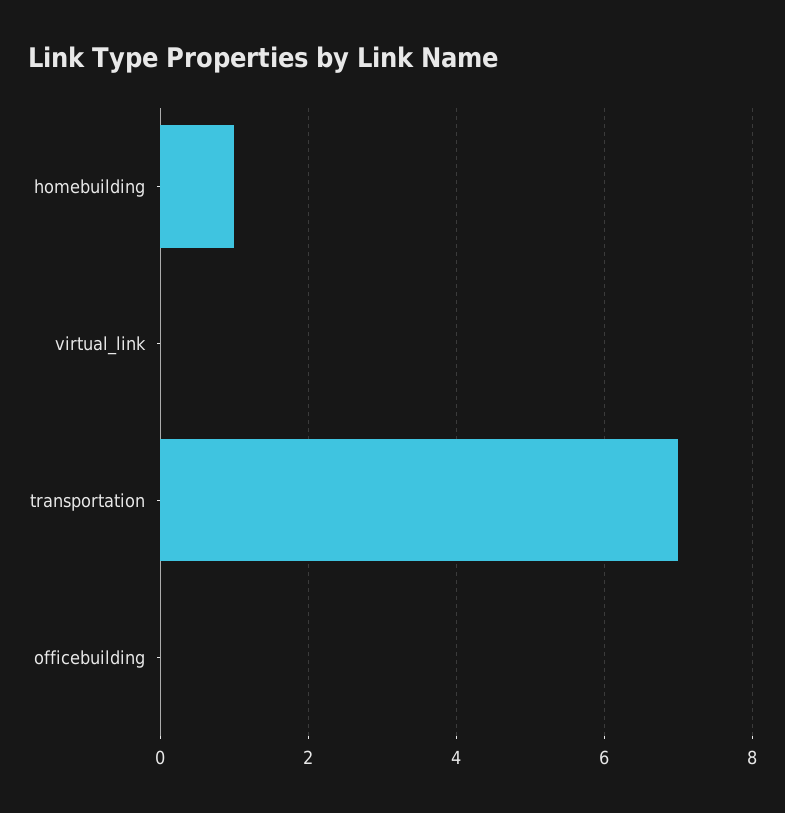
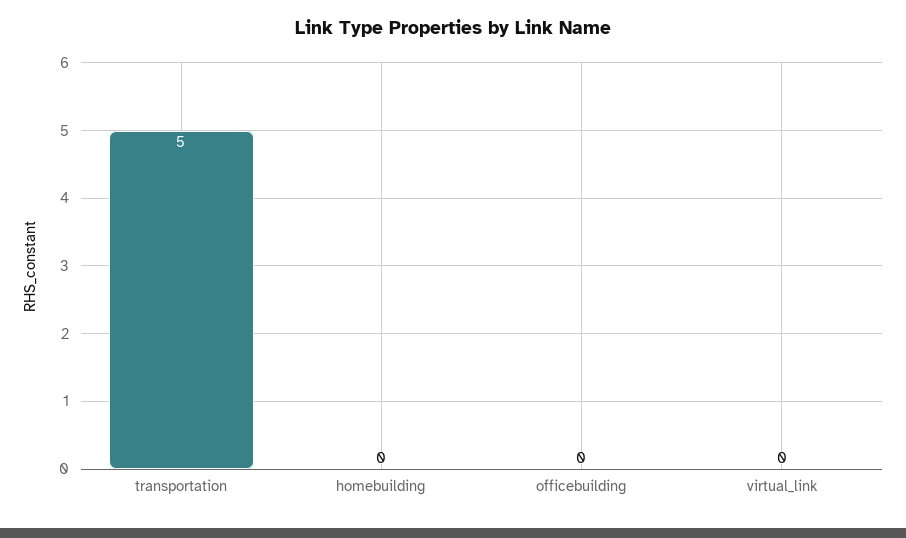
  {
-   "homebuilding": 1,
+   "homebuilding": 0,
    "virtual_link": 0,
-   "transportation": 7,
+   "transportation": 5,
    "officebuilding": 0
  }

